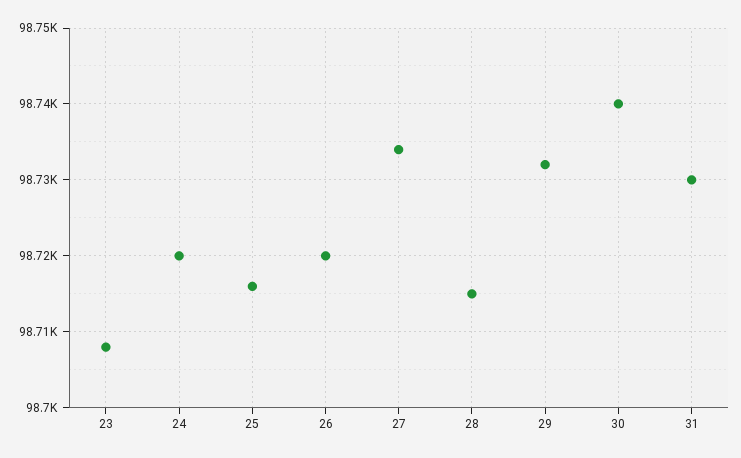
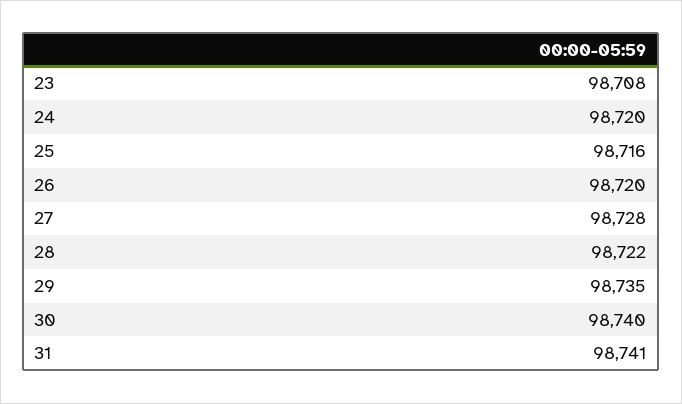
  {
    "23": 98708,
    "24": 98720,
    "25": 98716,
    "26": 98720,
-   "27": 98734,
+   "27": 98728,
-   "28": 98715,
+   "28": 98722,
-   "29": 98732,
+   "29": 98735,
    "30": 98740,
-   "31": 98730
+   "31": 98741
  }

